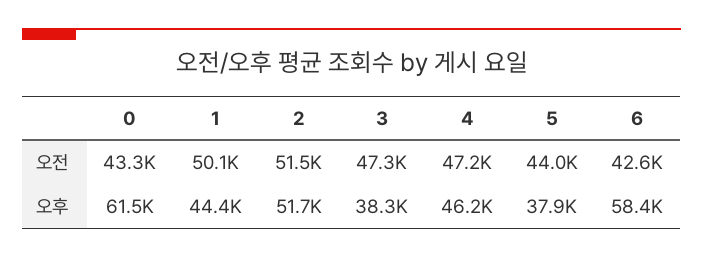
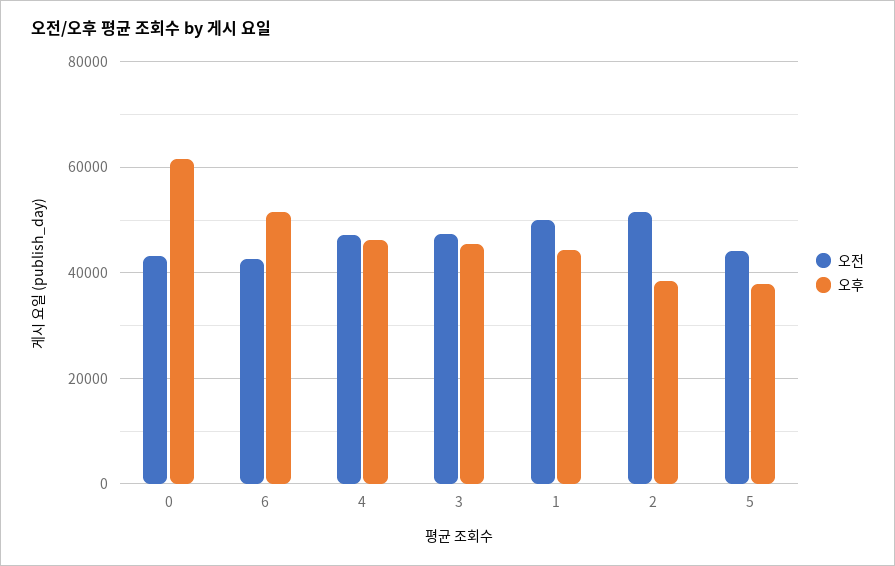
  {
    "오전": {
      "0": 43300,
      "1": 50100,
      "2": 51500,
      "3": 47300,
      "4": 47200,
      "5": 44000,
      "6": 42600
    },
    "오후": {
      "0": 61500,
      "1": 44400,
-     "2": 51700,
+     "2": 38000,
-     "3": 38300,
+     "3": 46000,
      "4": 46200,
      "5": 37900,
-     "6": 58400
+     "6": 52000
    }
  }

